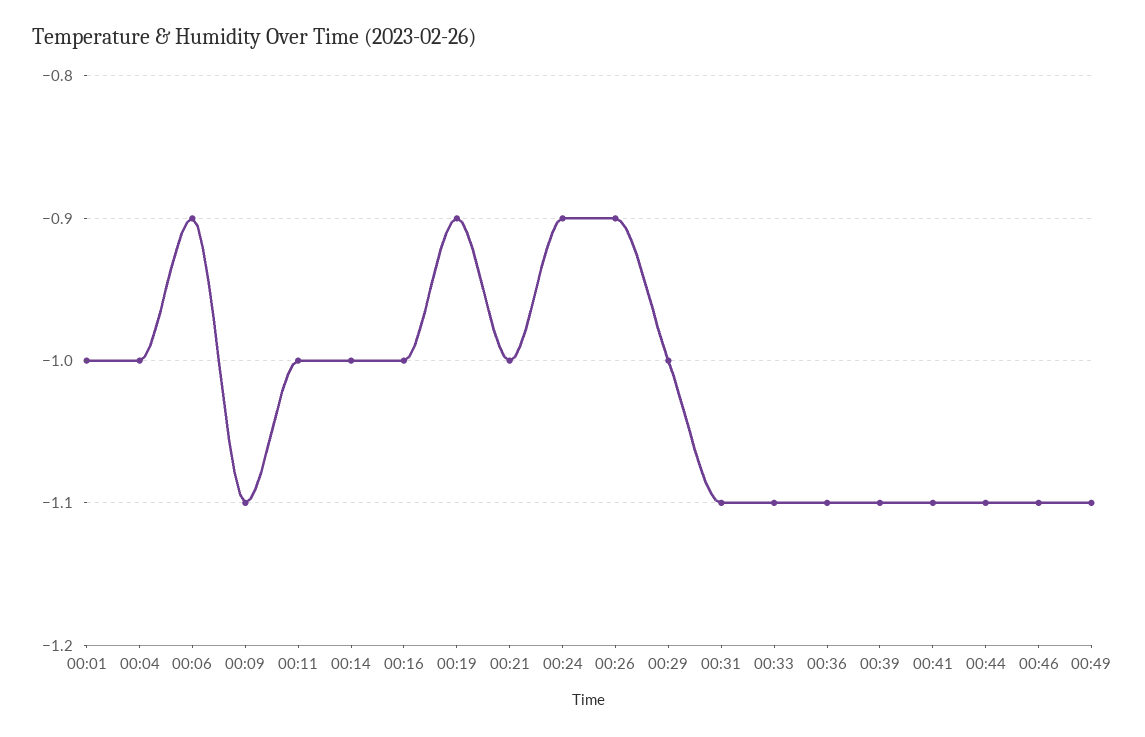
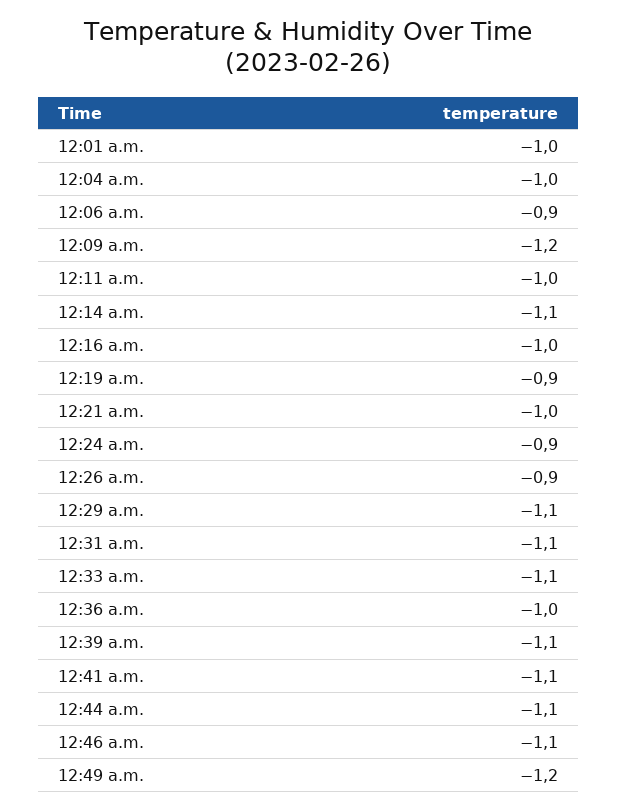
  {
    "00:01": -1,
    "00:04": -1,
    "00:06": -0.9,
-   "00:09": -1.1,
+   "00:09": -1.2,
    "00:11": -1,
-   "00:14": -1,
+   "00:14": -1.1,
    "00:16": -1,
    "00:19": -0.9,
    "00:21": -1,
    "00:24": -0.9,
    "00:26": -0.9,
-   "00:29": -1,
+   "00:29": -1.1,
    "00:31": -1.1,
    "00:33": -1.1,
-   "00:36": -1.1,
+   "00:36": -1,
    "00:39": -1.1,
    "00:41": -1.1,
    "00:44": -1.1,
    "00:46": -1.1,
-   "00:49": -1.1
+   "00:49": -1.2
  }

